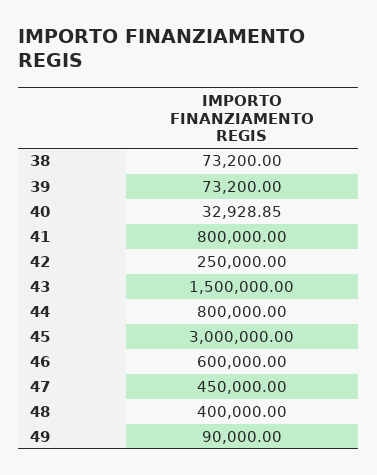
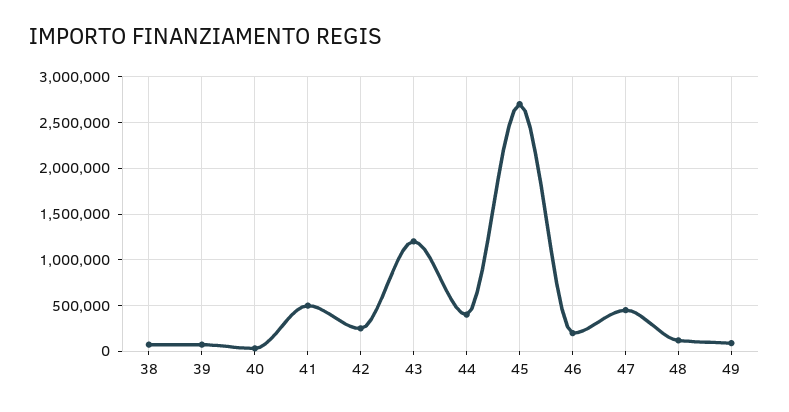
  {
    "38": 73200,
    "39": 73200,
    "40": 32928.85,
-   "41": 800000,
+   "41": 500000,
    "42": 250000,
-   "43": 1500000,
+   "43": 1200000,
-   "44": 800000,
+   "44": 400000,
-   "45": 3000000,
+   "45": 2700000,
-   "46": 600000,
+   "46": 200000,
    "47": 450000,
-   "48": 400000,
+   "48": 100000,
    "49": 90000
  }

